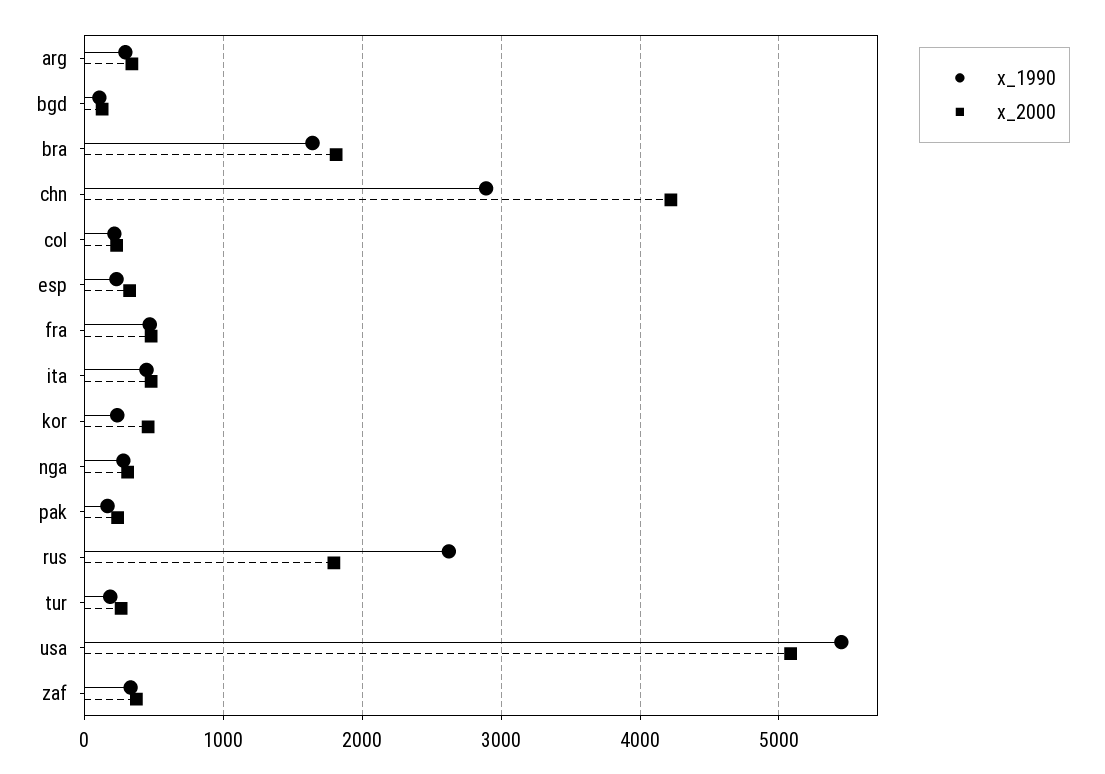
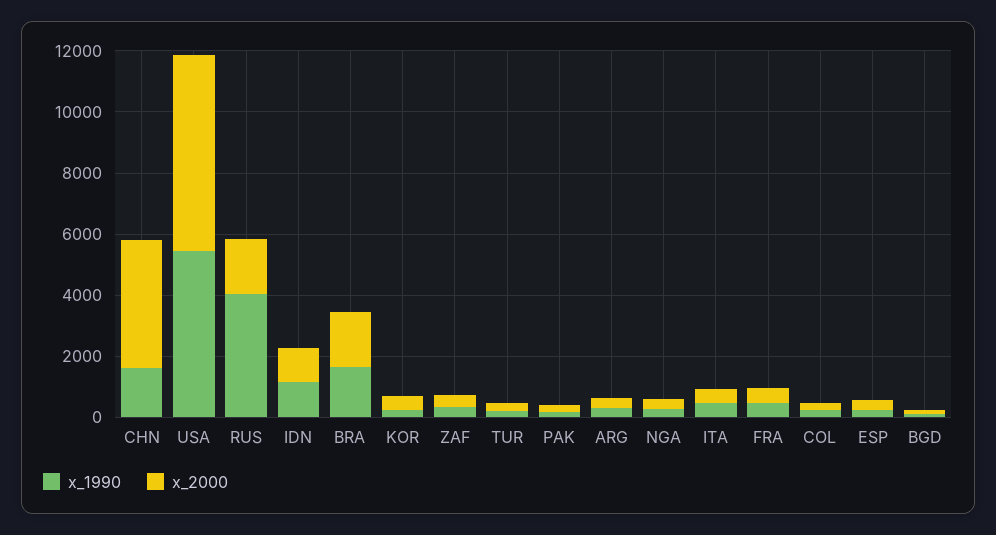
  {
    "x_1990": {
      "arg": 300,
      "bgd": 100,
      "bra": 1600,
-     "chn": 2900,
+     "chn": 1500,
      "col": 200,
      "esp": 200,
      "fra": 500,
      "ita": 400,
      "kor": 200,
      "nga": 300,
      "pak": 200,
-     "rus": 2600,
+     "rus": 4000,
      "tur": 200,
      "usa": 5400,
-     "zaf": 300
+     "zaf": 300,
+     "IDN": 1000
    },
    "x_2000": {
      "arg": 300,
      "bgd": 100,
      "bra": 1800,
      "chn": 4200,
      "col": 200,
      "esp": 300,
      "fra": 500,
      "ita": 500,
      "kor": 500,
      "nga": 300,
      "pak": 200,
      "rus": 1800,
      "tur": 300,
-     "usa": 5100,
+     "usa": 6500,
-     "zaf": 400
+     "zaf": 400,
+     "IDN": 1000
    }
  }

